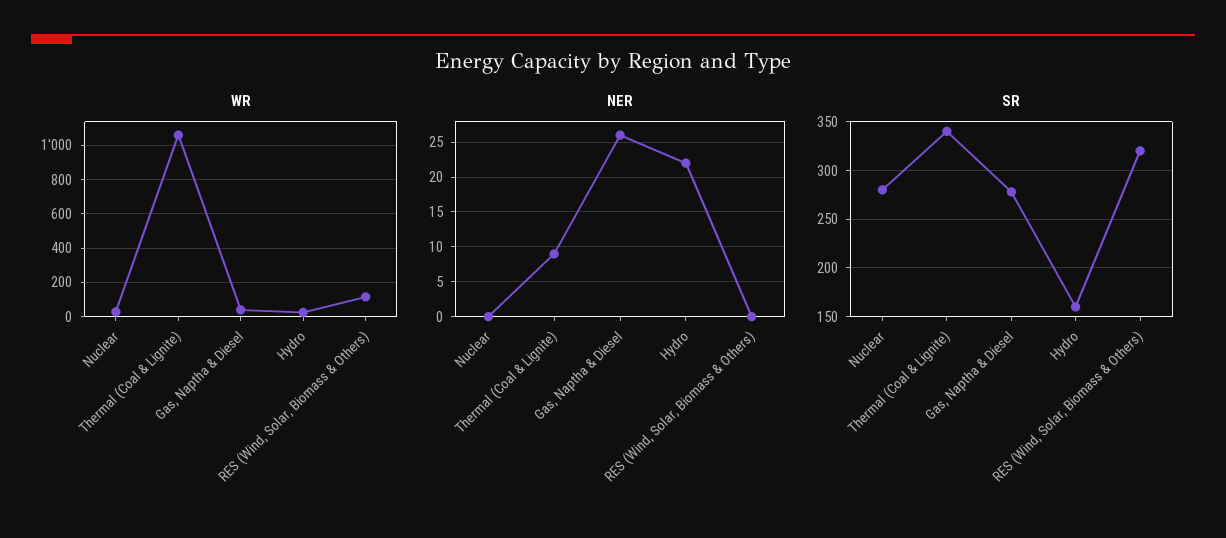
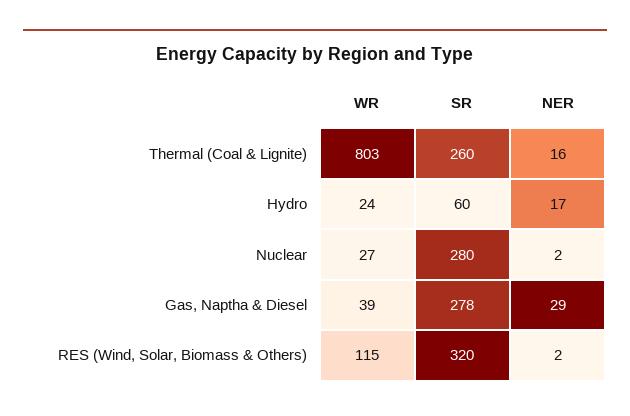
  {
    "WR": {
      "Nuclear": 27,
-     "Thermal (Coal & Lignite)": 1050,
+     "Thermal (Coal & Lignite)": 803,
      "Gas, Naptha & Diesel": 39,
      "Hydro": 24,
      "RES (Wind, Solar, Biomass & Others)": 115
    },
    "NER": {
-     "Nuclear": 0,
+     "Nuclear": 2,
-     "Thermal (Coal & Lignite)": 9,
+     "Thermal (Coal & Lignite)": 16,
-     "Gas, Naptha & Diesel": 26,
+     "Gas, Naptha & Diesel": 29,
-     "Hydro": 22,
+     "Hydro": 17,
-     "RES (Wind, Solar, Biomass & Others)": 0
+     "RES (Wind, Solar, Biomass & Others)": 2
    },
    "SR": {
      "Nuclear": 280,
-     "Thermal (Coal & Lignite)": 340,
+     "Thermal (Coal & Lignite)": 260,
      "Gas, Naptha & Diesel": 278,
-     "Hydro": 160,
+     "Hydro": 60,
      "RES (Wind, Solar, Biomass & Others)": 320
    }
  }

